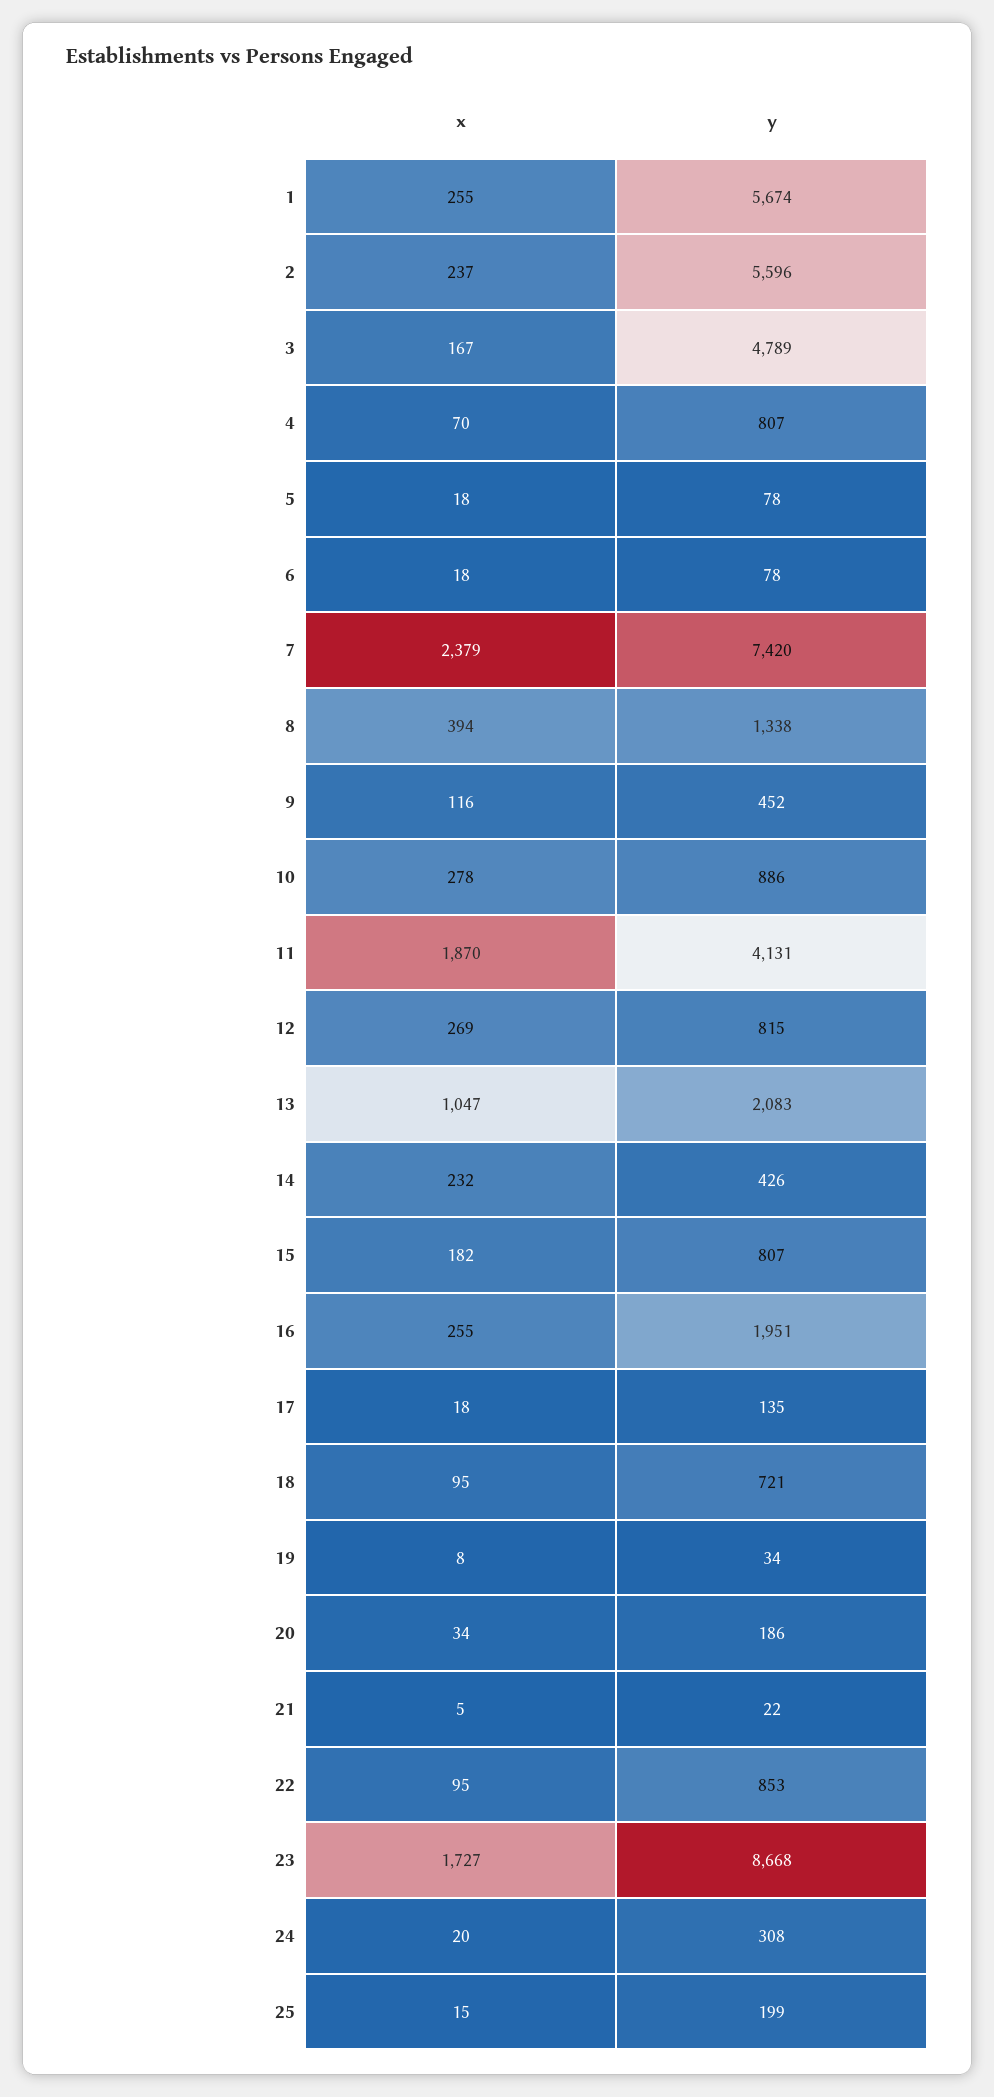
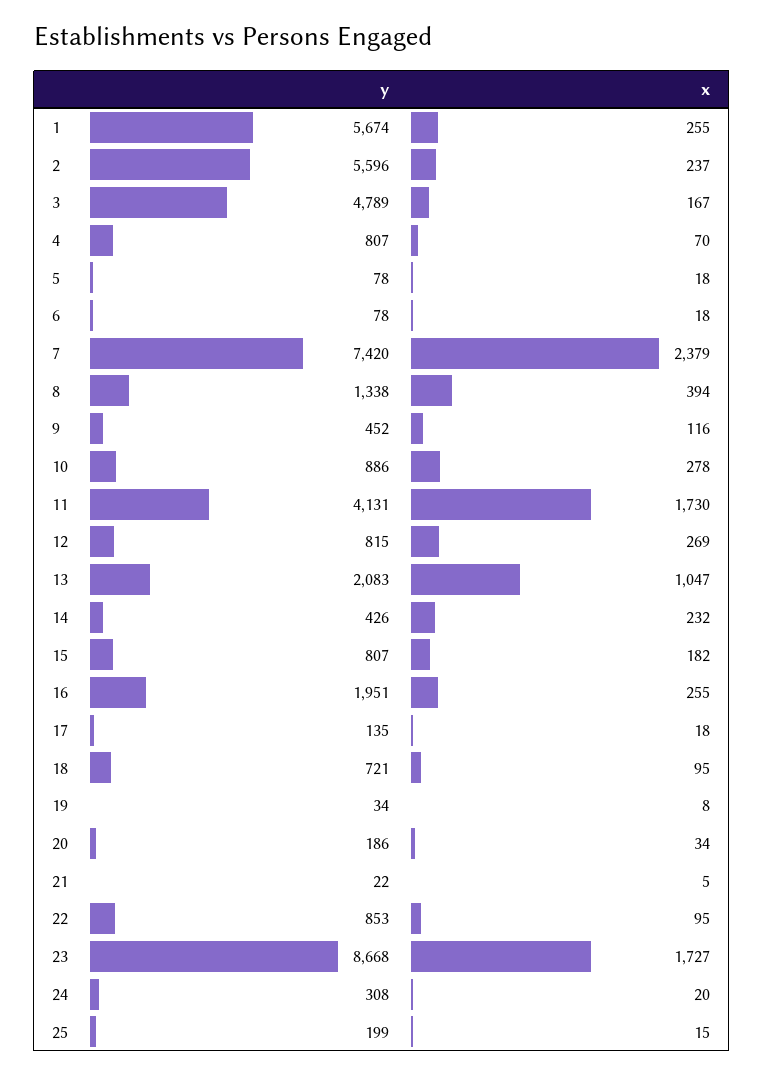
  {
    "x": {
      "1": 255,
      "2": 237,
      "3": 167,
      "4": 70,
      "5": 18,
      "6": 18,
      "7": 2379,
      "8": 394,
      "9": 116,
      "10": 278,
-     "11": 1870,
+     "11": 1730,
      "12": 269,
      "13": 1047,
      "14": 232,
      "15": 182,
      "16": 255,
      "17": 18,
      "18": 95,
      "19": 8,
      "20": 34,
      "21": 5,
      "22": 95,
      "23": 1727,
      "24": 20,
      "25": 15
    },
    "y": {
      "1": 5674,
      "2": 5596,
      "3": 4789,
      "4": 807,
      "5": 78,
      "6": 78,
      "7": 7420,
      "8": 1338,
      "9": 452,
      "10": 886,
      "11": 4131,
      "12": 815,
      "13": 2083,
      "14": 426,
      "15": 807,
      "16": 1951,
      "17": 135,
      "18": 721,
      "19": 34,
      "20": 186,
      "21": 22,
      "22": 853,
      "23": 8668,
      "24": 308,
      "25": 199
    }
  }

